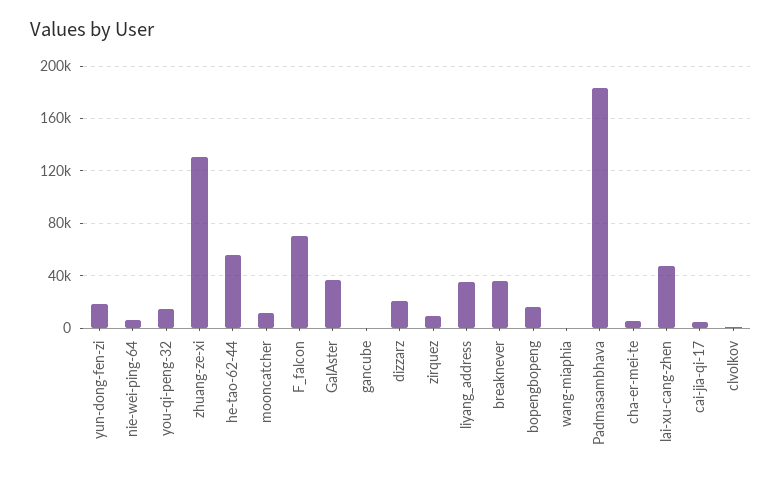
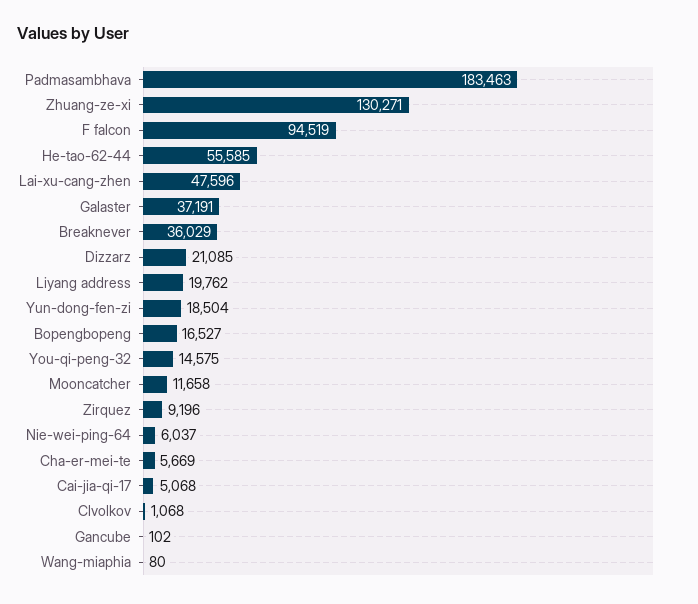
  {
    "yun-dong-fen-zi": 18504,
    "nie-wei-ping-64": 6037,
    "you-qi-peng-32": 14575,
    "zhuang-ze-xi": 130271,
    "he-tao-62-44": 55585,
    "mooncatcher": 11658,
-   "F_falcon": 70000,
+   "F_falcon": 94519,
    "GalAster": 37191,
    "gancube": 102,
    "dizzarz": 21085,
    "zirquez": 9196,
-   "liyang_address": 35000,
+   "liyang_address": 19762,
    "breaknever": 36029,
    "bopengbopeng": 16527,
    "wang-miaphia": 80,
    "Padmasambhava": 183463,
    "cha-er-mei-te": 5669,
    "lai-xu-cang-zhen": 47596,
    "cai-jia-qi-17": 5068,
    "clvolkov": 1068
  }

